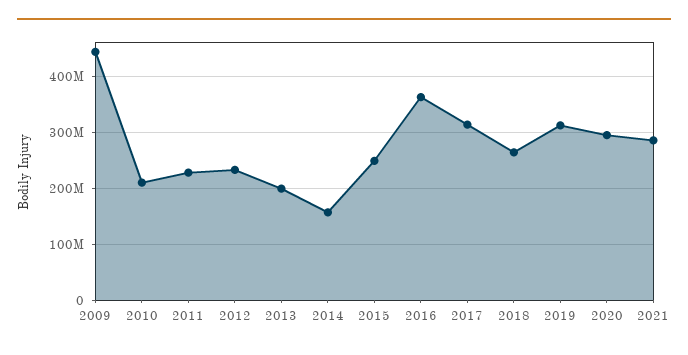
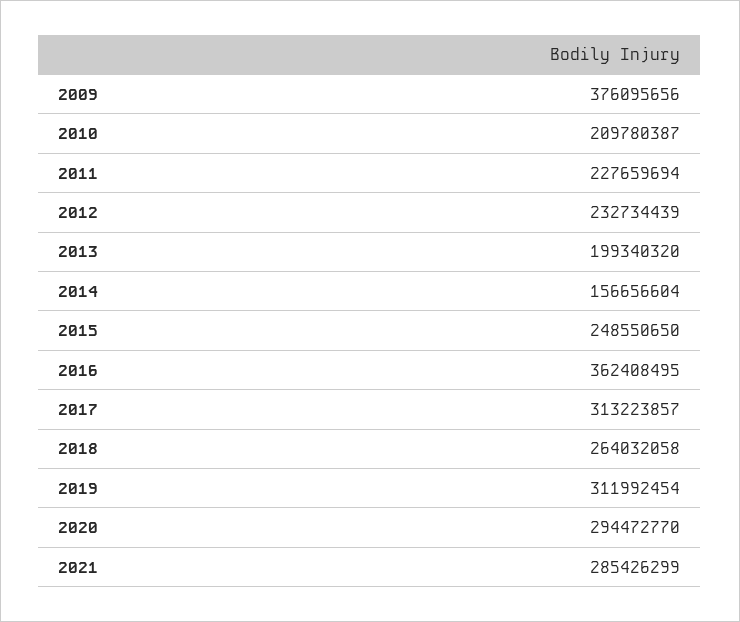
  {
-   "2009": 440000000,
+   "2009": 376095656,
    "2010": 209780387,
    "2011": 227659694,
    "2012": 232734439,
    "2013": 199340320,
    "2014": 156656604,
    "2015": 248550650,
    "2016": 362408495,
    "2017": 313223857,
    "2018": 264032058,
    "2019": 311992454,
    "2020": 294472770,
    "2021": 285426299
  }

